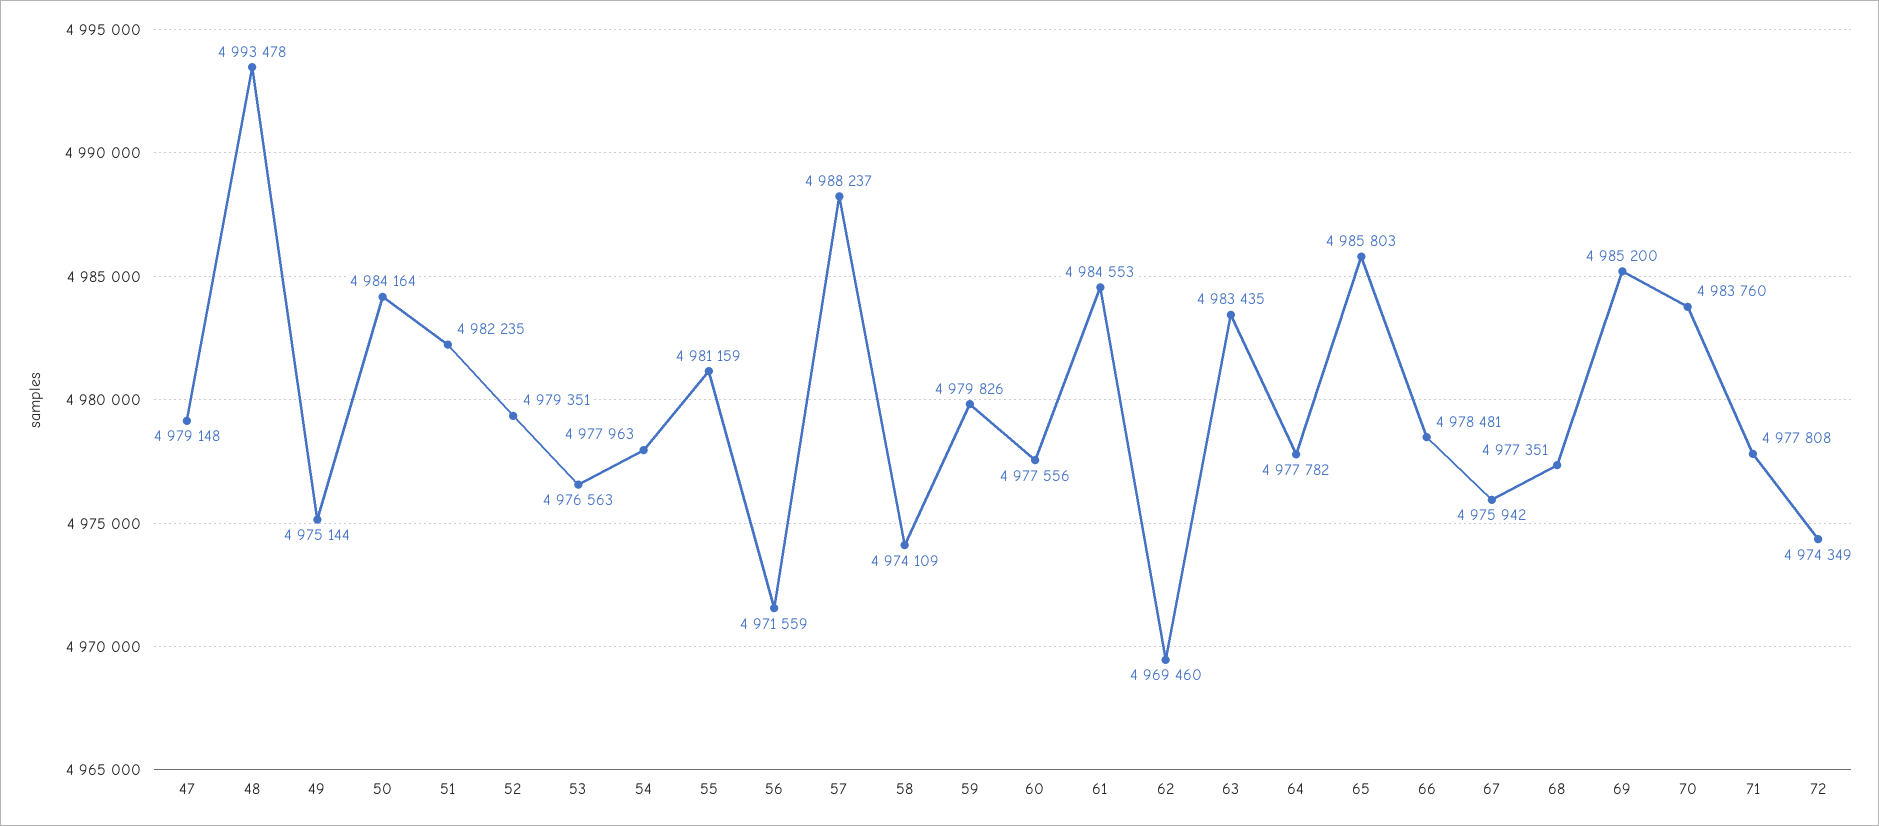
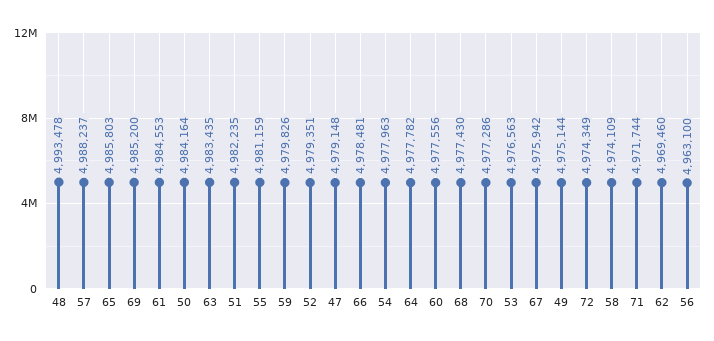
  {
    "47": 4979148,
    "48": 4993478,
    "49": 4975144,
    "50": 4984164,
    "51": 4982235,
    "52": 4979351,
    "53": 4976563,
    "54": 4977963,
    "55": 4981159,
-   "56": 4971559,
+   "56": 4963100,
    "57": 4988237,
    "58": 4974109,
    "59": 4979826,
    "60": 4977556,
    "61": 4984553,
    "62": 4969460,
    "63": 4983435,
    "64": 4977782,
    "65": 4985803,
    "66": 4978481,
    "67": 4975942,
-   "68": 4977351,
+   "68": 4977430,
    "69": 4985200,
-   "70": 4983760,
+   "70": 4977286,
-   "71": 4977808,
+   "71": 4971744,
    "72": 4974349
  }

